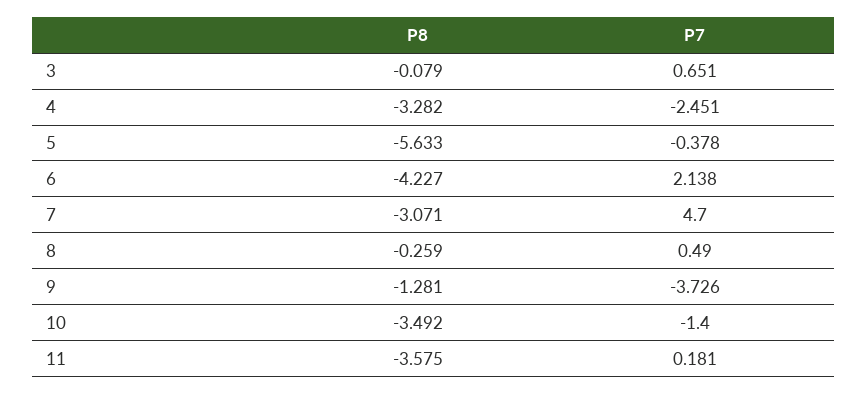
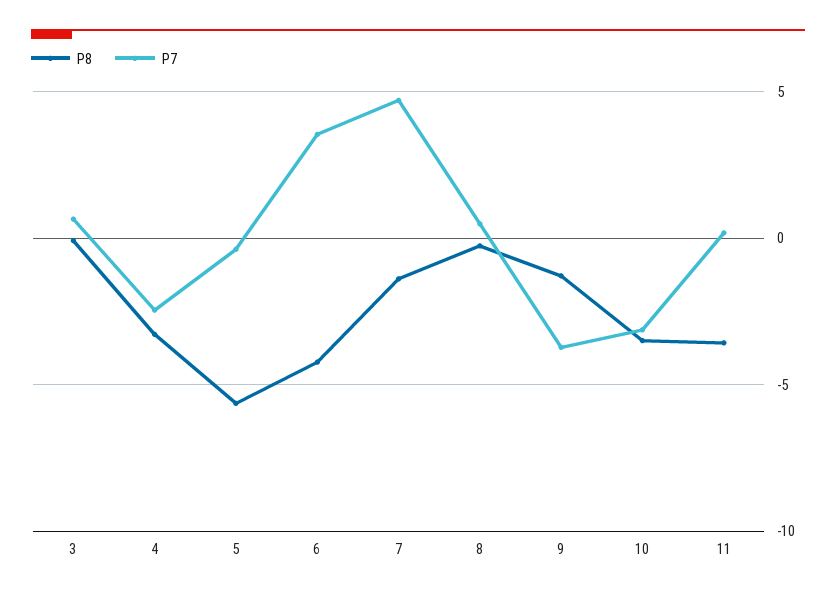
  {
    "P8": {
      "3": -0.079,
      "4": -3.282,
      "5": -5.633,
      "6": -4.227,
-     "7": -3.071,
+     "7": -1.5,
      "8": -0.259,
      "9": -1.281,
      "10": -3.492,
      "11": -3.575
    },
    "P7": {
      "3": 0.651,
      "4": -2.451,
      "5": -0.378,
-     "6": 2.138,
+     "6": 3.5,
      "7": 4.7,
      "8": 0.49,
      "9": -3.726,
-     "10": -1.4,
+     "10": -3,
      "11": 0.181
    }
  }

